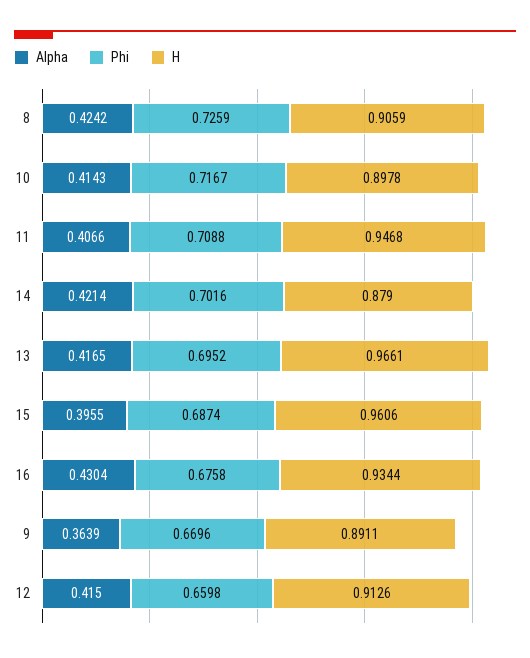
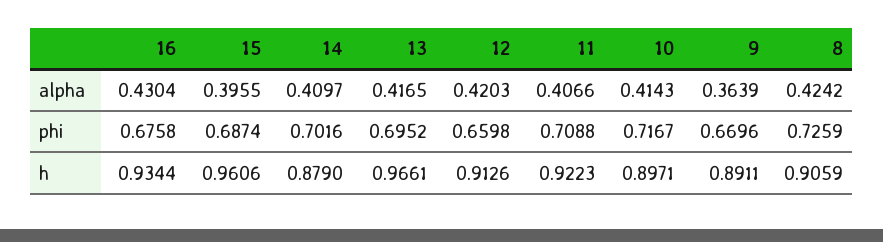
  {
    "Alpha": {
      "8": 0.4242,
      "10": 0.4143,
      "11": 0.4066,
-     "14": 0.4214,
+     "14": 0.4097,
      "13": 0.4165,
      "15": 0.3955,
      "16": 0.4304,
      "9": 0.3639,
-     "12": 0.415
+     "12": 0.4203
    },
    "Phi": {
      "8": 0.7259,
      "10": 0.7167,
      "11": 0.7088,
      "14": 0.7016,
      "13": 0.6952,
      "15": 0.6874,
      "16": 0.6758,
      "9": 0.6696,
      "12": 0.6598
    },
    "H": {
      "8": 0.9059,
-     "10": 0.8978,
+     "10": 0.8971,
-     "11": 0.9468,
+     "11": 0.9223,
      "14": 0.879,
      "13": 0.9661,
      "15": 0.9606,
      "16": 0.9344,
      "9": 0.8911,
      "12": 0.9126
    }
  }

